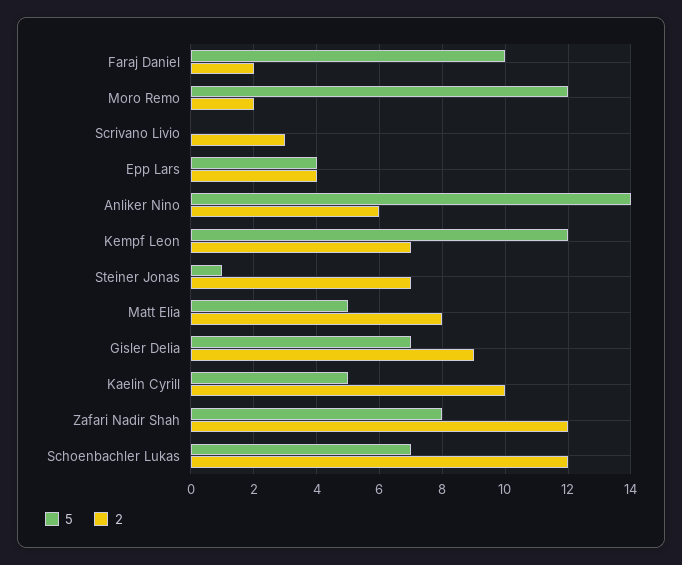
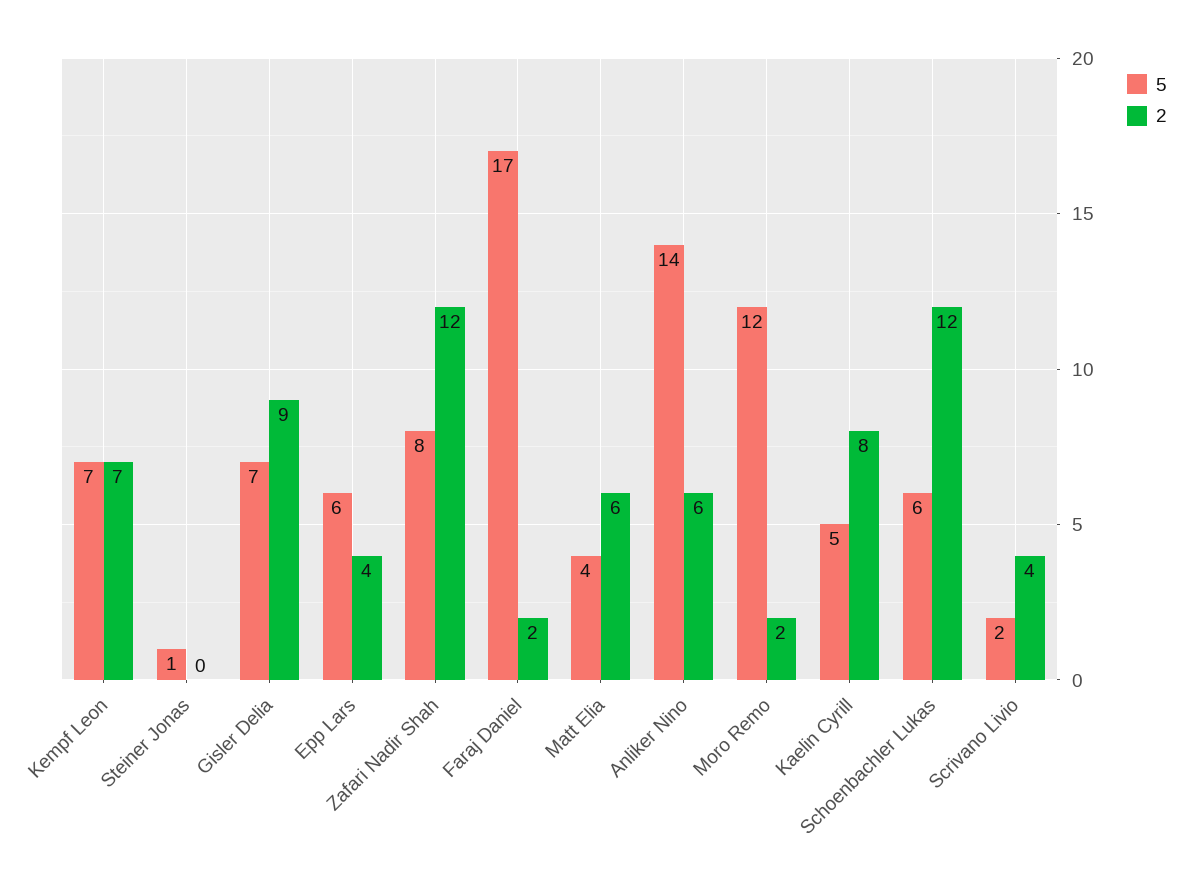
  {
    "5": {
-     "Faraj Daniel": 10,
+     "Faraj Daniel": 17,
      "Moro Remo": 12,
-     "Scrivano Livio": 0,
+     "Scrivano Livio": 2,
-     "Epp Lars": 4,
+     "Epp Lars": 6,
      "Anliker Nino": 14,
-     "Kempf Leon": 12,
+     "Kempf Leon": 7,
      "Steiner Jonas": 1,
-     "Matt Elia": 5,
+     "Matt Elia": 4,
      "Gisler Delia": 7,
      "Kaelin Cyrill": 5,
      "Zafari Nadir Shah": 8,
-     "Schoenbachler Lukas": 7
+     "Schoenbachler Lukas": 6
    },
    "2": {
      "Faraj Daniel": 2,
      "Moro Remo": 2,
-     "Scrivano Livio": 3,
+     "Scrivano Livio": 4,
      "Epp Lars": 4,
      "Anliker Nino": 6,
      "Kempf Leon": 7,
-     "Steiner Jonas": 7,
+     "Steiner Jonas": 0,
-     "Matt Elia": 8,
+     "Matt Elia": 6,
      "Gisler Delia": 9,
-     "Kaelin Cyrill": 10,
+     "Kaelin Cyrill": 8,
      "Zafari Nadir Shah": 12,
      "Schoenbachler Lukas": 12
    }
  }

